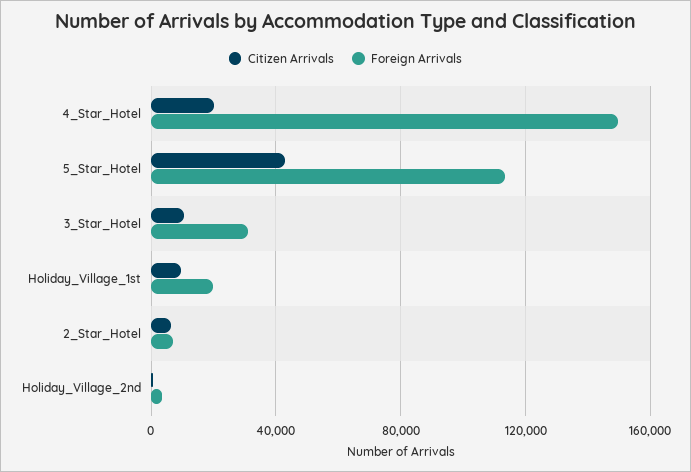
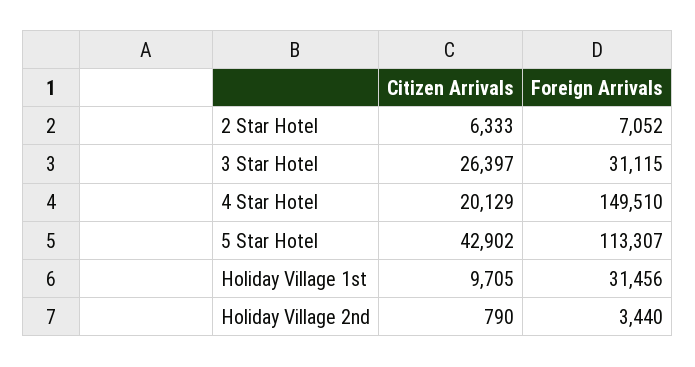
  {
    "Citizen Arrivals": {
      "4_Star_Hotel": 20129,
      "5_Star_Hotel": 42902,
-     "3_Star_Hotel": 10000,
+     "3_Star_Hotel": 26397,
      "Holiday_Village_1st": 9705,
      "2_Star_Hotel": 6333,
      "Holiday_Village_2nd": 790
    },
    "Foreign Arrivals": {
      "4_Star_Hotel": 149510,
      "5_Star_Hotel": 113307,
      "3_Star_Hotel": 31115,
-     "Holiday_Village_1st": 20000,
+     "Holiday_Village_1st": 31456,
      "2_Star_Hotel": 7052,
      "Holiday_Village_2nd": 3440
    }
  }

